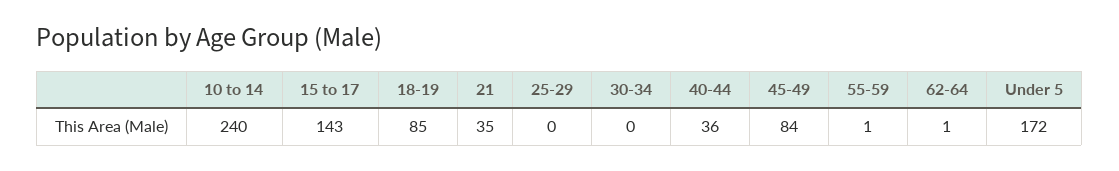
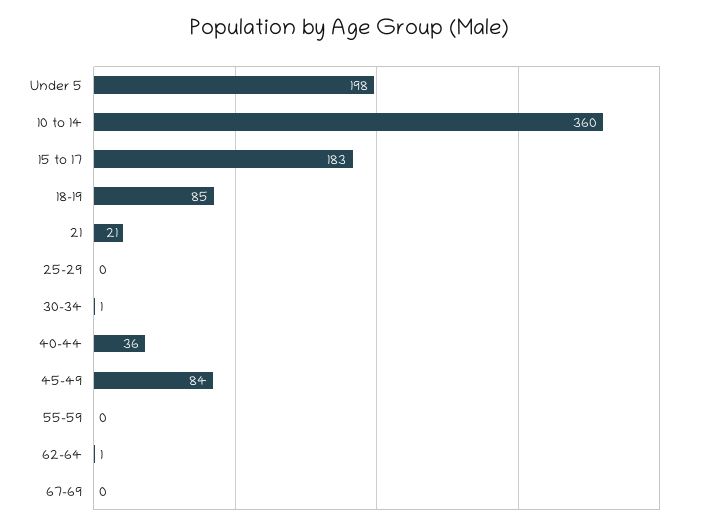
  {
-   "10 to 14": 240,
+   "10 to 14": 360,
-   "15 to 17": 143,
+   "15 to 17": 183,
    "18-19": 85,
-   "21": 35,
+   "21": 21,
    "25-29": 0,
-   "30-34": 0,
+   "30-34": 1,
    "40-44": 36,
    "45-49": 84,
-   "55-59": 1,
+   "55-59": 0,
    "62-64": 1,
-   "Under 5": 172
+   "Under 5": 198,
+   "67-69": 0
  }

